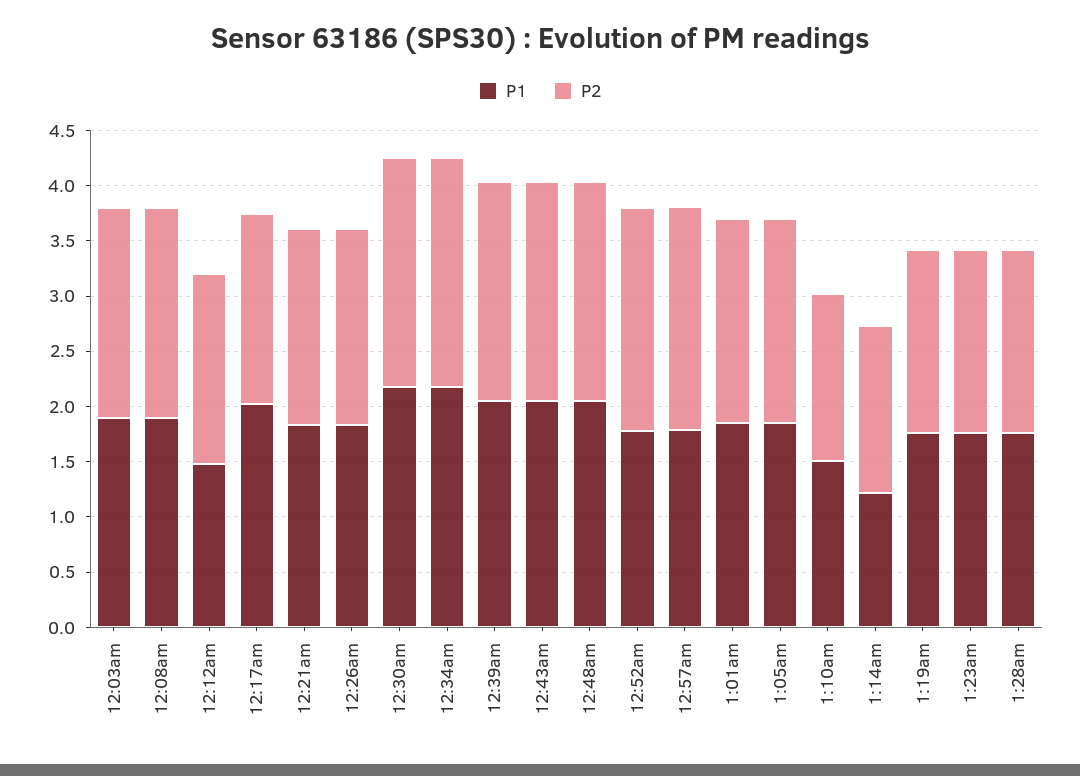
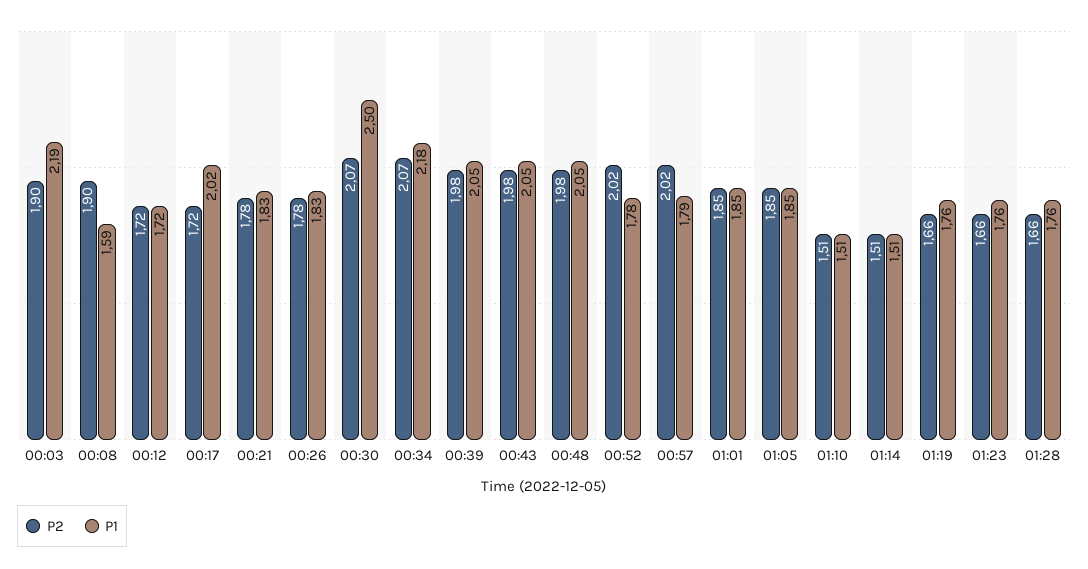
  {
    "P1": {
-     "12:03am": 1.9,
+     "12:03am": 2.19,
-     "12:08am": 1.9,
+     "12:08am": 1.59,
-     "12:12am": 1.5,
+     "12:12am": 1.72,
      "12:17am": 2.02,
      "12:21am": 1.83,
      "12:26am": 1.83,
-     "12:30am": 2.2,
+     "12:30am": 2.5,
      "12:34am": 2.18,
      "12:39am": 2.05,
      "12:43am": 2.05,
      "12:48am": 2.05,
      "12:52am": 1.78,
      "12:57am": 1.79,
      "1:01am": 1.85,
      "1:05am": 1.85,
      "1:10am": 1.51,
-     "1:14am": 1.2,
+     "1:14am": 1.51,
      "1:19am": 1.76,
      "1:23am": 1.76,
      "1:28am": 1.76
    },
    "P2": {
      "12:03am": 1.9,
      "12:08am": 1.9,
      "12:12am": 1.72,
      "12:17am": 1.72,
      "12:21am": 1.78,
      "12:26am": 1.78,
      "12:30am": 2.07,
      "12:34am": 2.07,
      "12:39am": 1.98,
      "12:43am": 1.98,
      "12:48am": 1.98,
      "12:52am": 2.02,
      "12:57am": 2.02,
      "1:01am": 1.85,
      "1:05am": 1.85,
      "1:10am": 1.51,
      "1:14am": 1.51,
      "1:19am": 1.66,
      "1:23am": 1.66,
      "1:28am": 1.66
    }
  }

